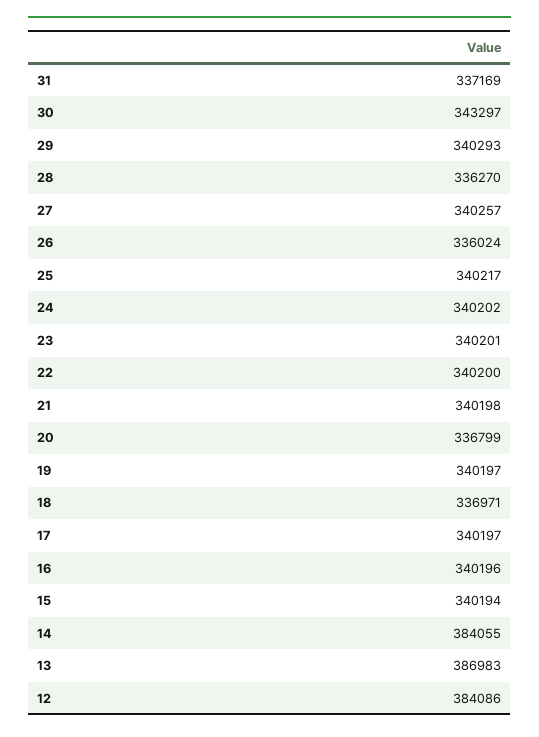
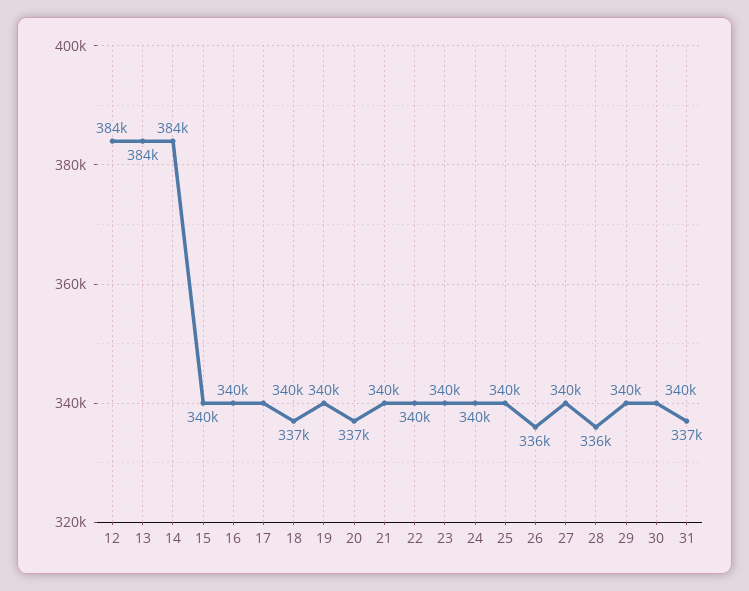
  {
    "31": 337169,
-   "30": 343297,
+   "30": 340000,
    "29": 340293,
    "28": 336270,
    "27": 340257,
    "26": 336024,
    "25": 340217,
    "24": 340202,
    "23": 340201,
    "22": 340200,
    "21": 340198,
    "20": 336799,
    "19": 340197,
    "18": 336971,
    "17": 340197,
    "16": 340196,
    "15": 340194,
    "14": 384055,
-   "13": 386983,
+   "13": 384000,
    "12": 384086
  }

